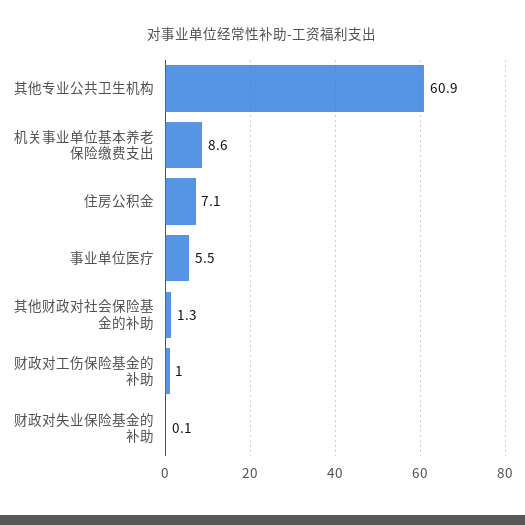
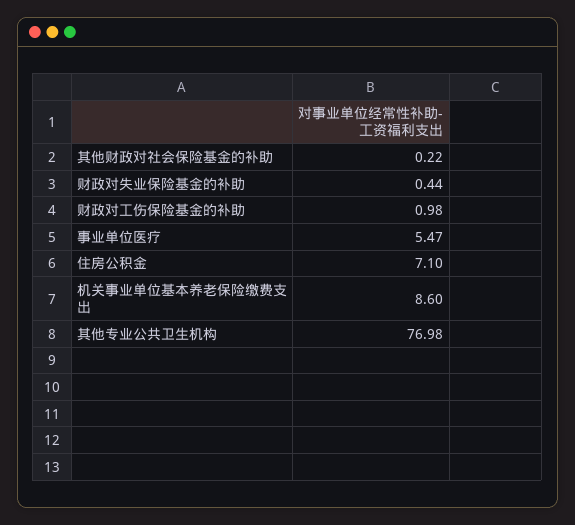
  {
-   "其他专业公共卫生机构": 60.9,
+   "其他专业公共卫生机构": 76.98,
    "机关事业单位基本养老保险缴费支出": 8.6,
    "住房公积金": 7.1,
    "事业单位医疗": 5.47,
-   "其他财政对社会保险基金的补助": 1.3,
+   "其他财政对社会保险基金的补助": 0.22,
    "财政对工伤保险基金的补助": 0.98,
-   "财政对失业保险基金的补助": 0.1
+   "财政对失业保险基金的补助": 0.44
  }

